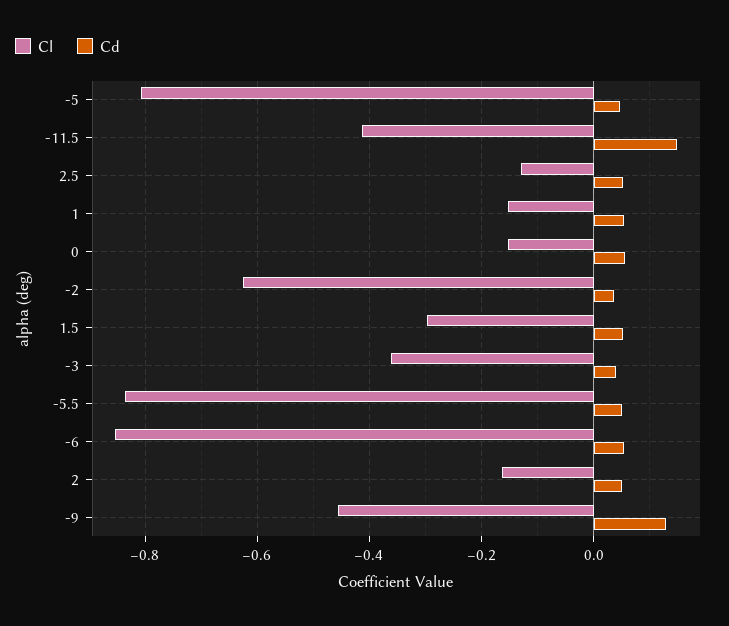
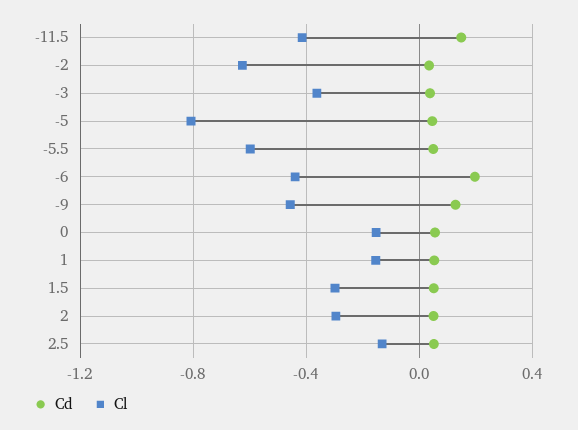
  {
    "Cl": {
      "-5": -0.8,
      "-11.5": -0.42,
      "2.5": -0.14,
      "1": -0.16,
      "0": -0.16,
      "-2": -0.62,
      "1.5": -0.3,
      "-3": -0.36,
-     "-5.5": -0.84,
+     "-5.5": -0.6,
-     "-6": -0.86,
+     "-6": -0.45,
-     "2": -0.16,
+     "2": -0.3,
      "-9": -0.46
    },
    "Cd": {
      "-5": 0.04,
      "-11.5": 0.14,
      "2.5": 0.06,
      "1": 0.06,
      "0": 0.06,
      "-2": 0.04,
      "1.5": 0.06,
      "-3": 0.04,
      "-5.5": 0.06,
-     "-6": 0.06,
+     "-6": 0.2,
      "2": 0.06,
      "-9": 0.12
    }
  }

